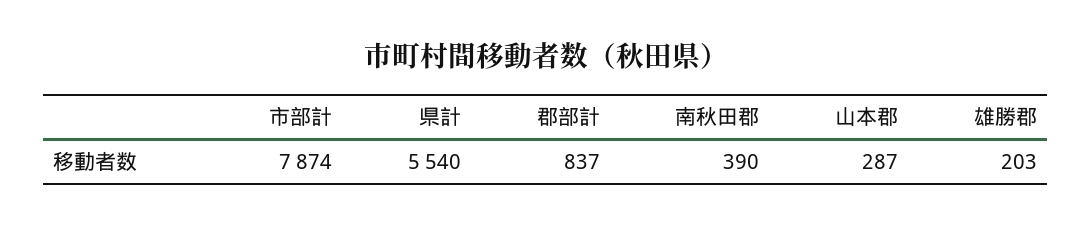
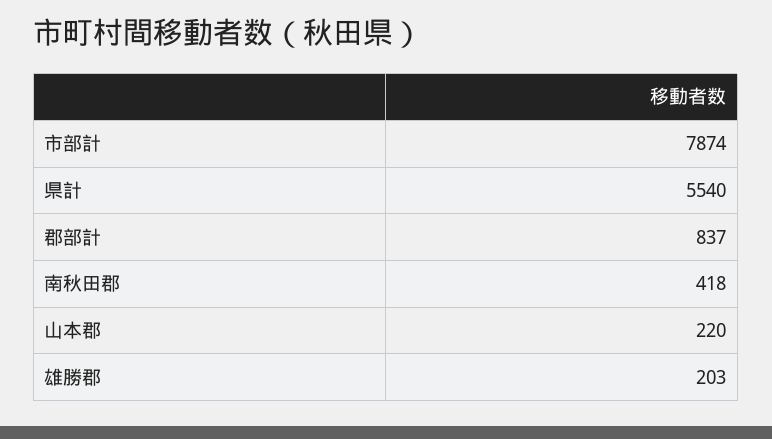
  {
    "市部計": 7874,
    "県計": 5540,
    "郡部計": 837,
-   "南秋田郡": 390,
+   "南秋田郡": 418,
-   "山本郡": 287,
+   "山本郡": 220,
    "雄勝郡": 203
  }

